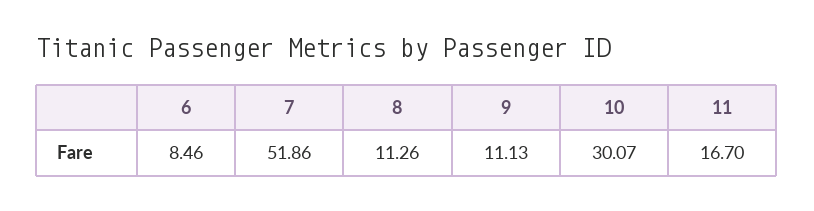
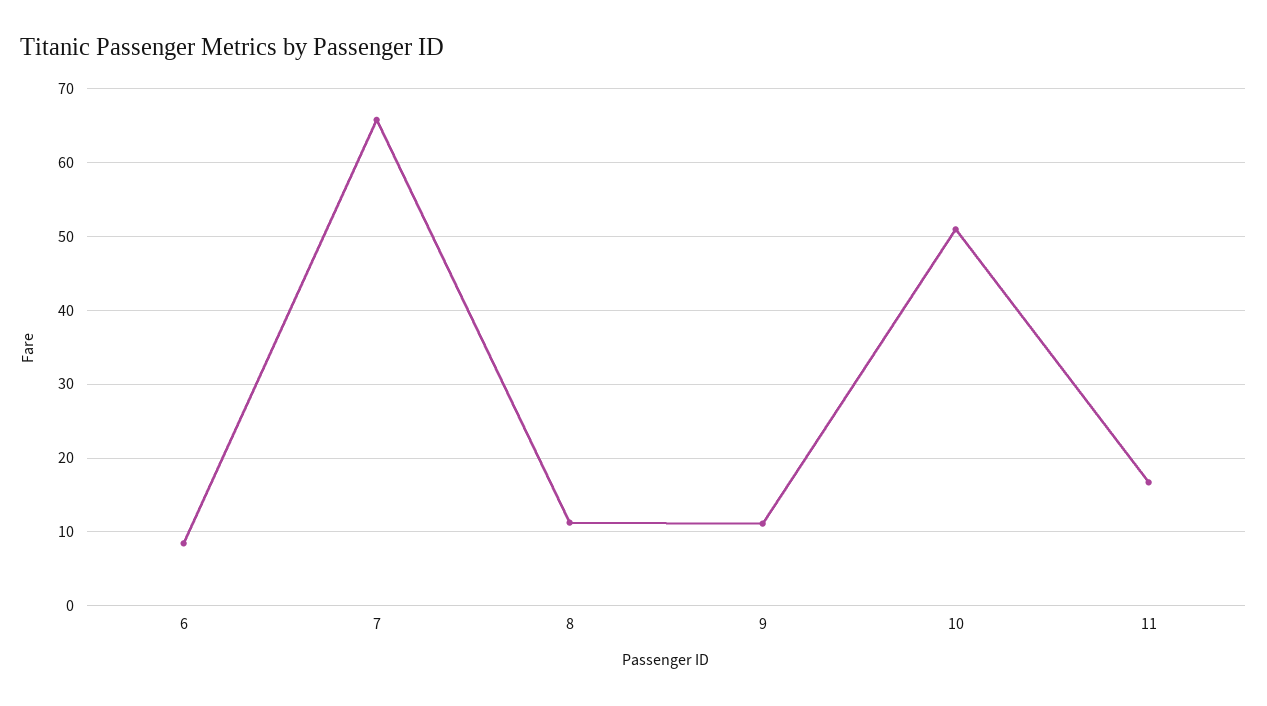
  {
    "6": 8.46,
-   "7": 51.86,
+   "7": 66,
    "8": 11.26,
    "9": 11.13,
-   "10": 30.07,
+   "10": 51,
    "11": 16.7
  }

